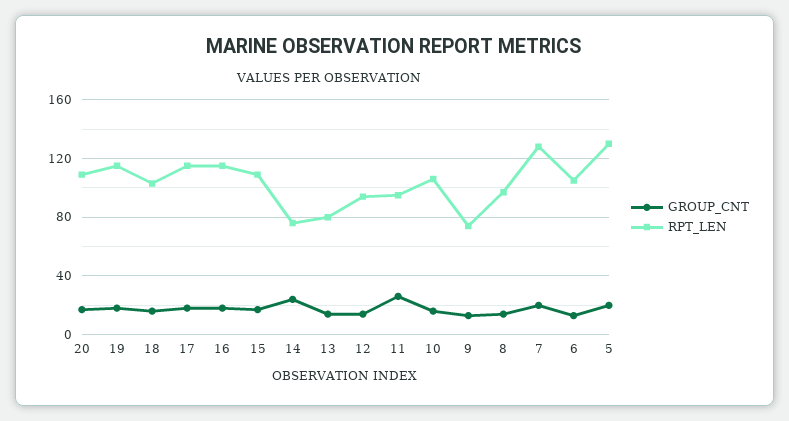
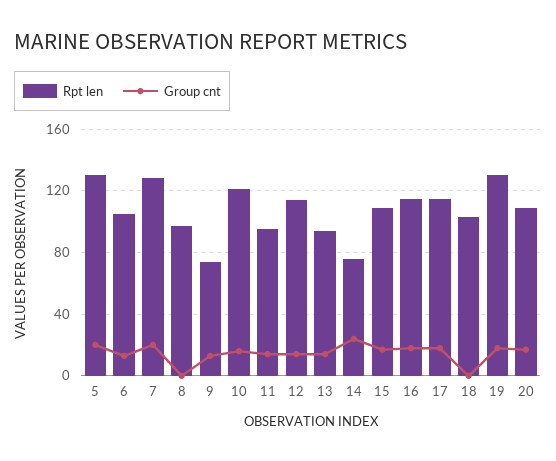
  {
    "GROUP_CNT": {
      "20": 15,
      "19": 20,
-     "18": 15,
+     "18": 0,
      "17": 20,
      "16": 20,
      "15": 15,
      "14": 25,
      "13": 15,
      "12": 15,
-     "11": 25,
+     "11": 15,
      "10": 15,
      "9": 15,
-     "8": 15,
+     "8": 0,
      "7": 20,
      "6": 15,
      "5": 20
    },
    "RPT_LEN": {
      "20": 110,
-     "19": 115,
+     "19": 130,
      "18": 105,
      "17": 115,
      "16": 115,
      "15": 110,
      "14": 75,
-     "13": 80,
+     "13": 95,
-     "12": 95,
+     "12": 115,
      "11": 95,
-     "10": 105,
+     "10": 120,
      "9": 75,
      "8": 95,
      "7": 130,
      "6": 105,
      "5": 130
    }
  }

